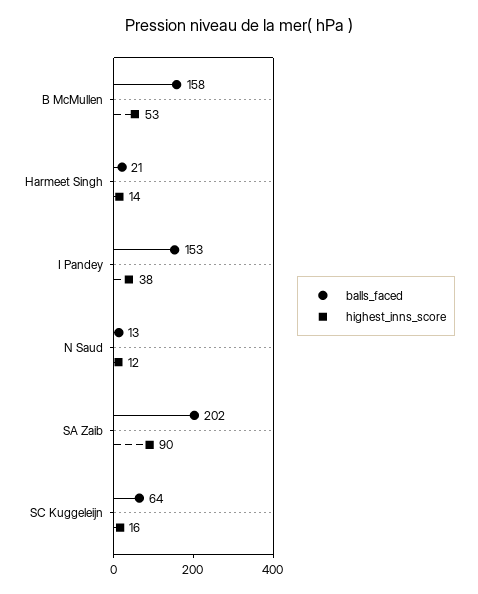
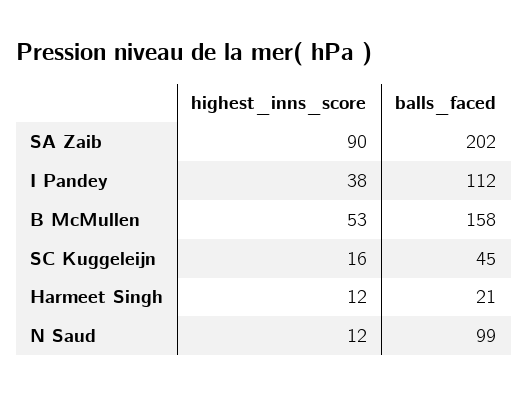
  {
    "balls_faced": {
      "B McMullen": 158,
      "Harmeet Singh": 21,
-     "I Pandey": 153,
+     "I Pandey": 112,
-     "N Saud": 13,
+     "N Saud": 99,
      "SA Zaib": 202,
-     "SC Kuggeleijn": 64
+     "SC Kuggeleijn": 45
    },
    "highest_inns_score": {
      "B McMullen": 53,
-     "Harmeet Singh": 14,
+     "Harmeet Singh": 12,
      "I Pandey": 38,
      "N Saud": 12,
      "SA Zaib": 90,
      "SC Kuggeleijn": 16
    }
  }

